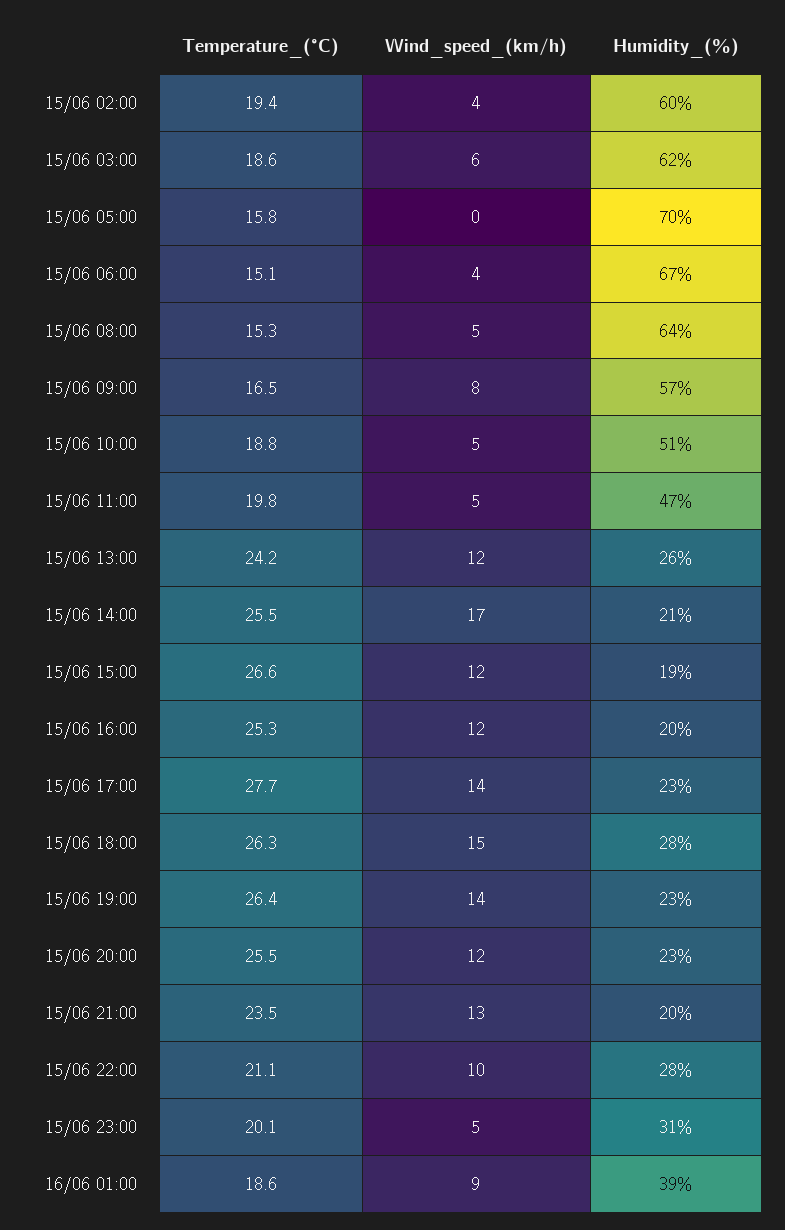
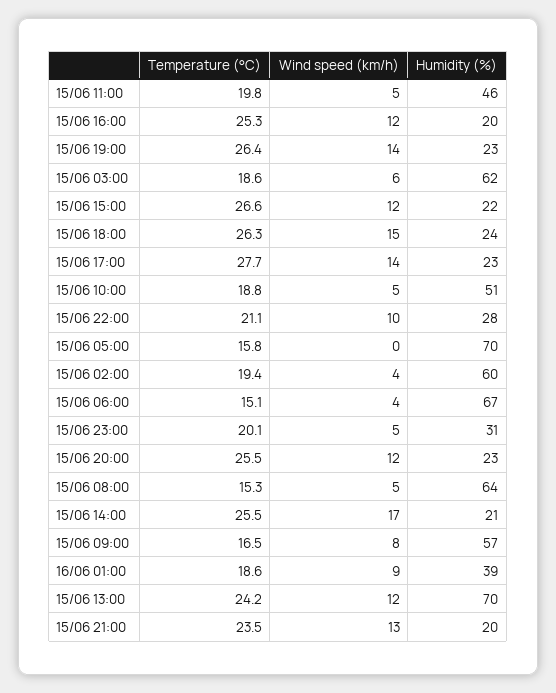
  {
    "Temperature_(°C)": {
      "15/06 02:00": 19.4,
      "15/06 03:00": 18.6,
      "15/06 05:00": 15.8,
      "15/06 06:00": 15.1,
      "15/06 08:00": 15.3,
      "15/06 09:00": 16.5,
      "15/06 10:00": 18.8,
      "15/06 11:00": 19.8,
      "15/06 13:00": 24.2,
      "15/06 14:00": 25.5,
      "15/06 15:00": 26.6,
      "15/06 16:00": 25.3,
      "15/06 17:00": 27.7,
      "15/06 18:00": 26.3,
      "15/06 19:00": 26.4,
      "15/06 20:00": 25.5,
      "15/06 21:00": 23.5,
      "15/06 22:00": 21.1,
      "15/06 23:00": 20.1,
      "16/06 01:00": 18.6
    },
    "Wind_speed_(km/h)": {
      "15/06 02:00": 4,
      "15/06 03:00": 6,
      "15/06 05:00": 0,
      "15/06 06:00": 4,
      "15/06 08:00": 5,
      "15/06 09:00": 8,
      "15/06 10:00": 5,
      "15/06 11:00": 5,
      "15/06 13:00": 12,
      "15/06 14:00": 17,
      "15/06 15:00": 12,
      "15/06 16:00": 12,
      "15/06 17:00": 14,
      "15/06 18:00": 15,
      "15/06 19:00": 14,
      "15/06 20:00": 12,
      "15/06 21:00": 13,
      "15/06 22:00": 10,
      "15/06 23:00": 5,
      "16/06 01:00": 9
    },
    "Humidity_(%)": {
      "15/06 02:00": 60,
      "15/06 03:00": 62,
      "15/06 05:00": 70,
      "15/06 06:00": 67,
      "15/06 08:00": 64,
      "15/06 09:00": 57,
      "15/06 10:00": 51,
-     "15/06 11:00": 47,
+     "15/06 11:00": 46,
-     "15/06 13:00": 26,
+     "15/06 13:00": 70,
      "15/06 14:00": 21,
-     "15/06 15:00": 19,
+     "15/06 15:00": 22,
      "15/06 16:00": 20,
      "15/06 17:00": 23,
-     "15/06 18:00": 28,
+     "15/06 18:00": 24,
      "15/06 19:00": 23,
      "15/06 20:00": 23,
      "15/06 21:00": 20,
      "15/06 22:00": 28,
      "15/06 23:00": 31,
      "16/06 01:00": 39
    }
  }

